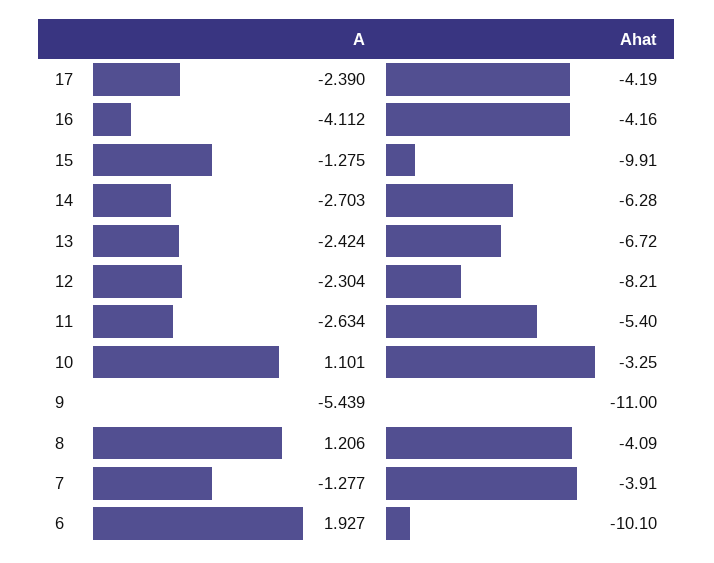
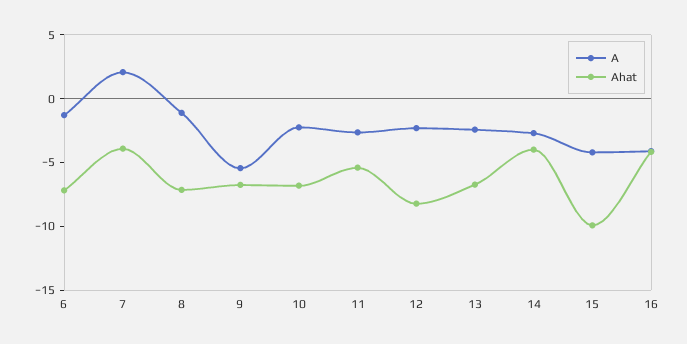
  {
    "A": {
-     "17": -2.39,
      "16": -4.112,
-     "15": -1.275,
+     "15": -4,
      "14": -2.703,
      "13": -2.424,
      "12": -2.304,
      "11": -2.634,
-     "10": 1.101,
+     "10": -2,
      "9": -5.439,
-     "8": 1.206,
+     "8": -1,
-     "7": -1.277,
+     "7": 2,
-     "6": 1.927
+     "6": -1
    },
    "Ahat": {
-     "17": -4.19,
      "16": -4.16,
      "15": -9.91,
-     "14": -6.28,
+     "14": -4,
      "13": -6.72,
      "12": -8.21,
      "11": -5.4,
-     "10": -3.25,
+     "10": -7,
-     "9": -11,
+     "9": -7,
-     "8": -4.09,
+     "8": -7,
      "7": -3.91,
-     "6": -10.1
+     "6": -7
    }
  }

